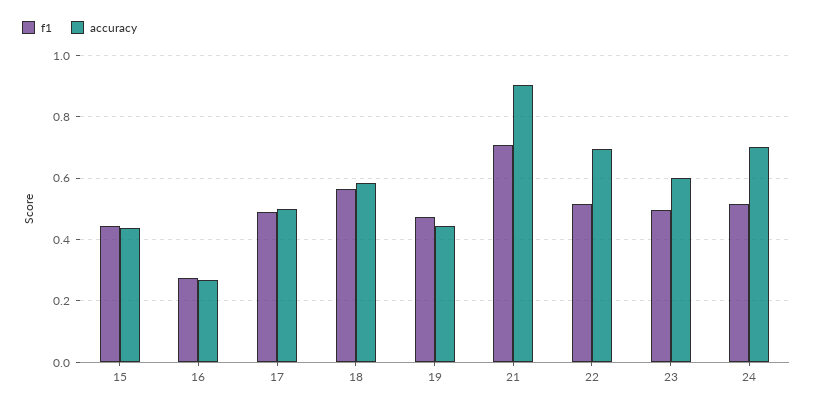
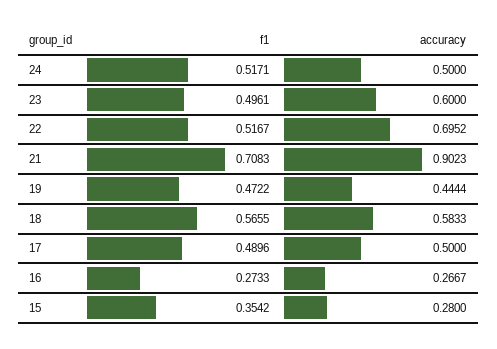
  {
    "f1": {
-     "15": 0.44,
+     "15": 0.3542,
      "16": 0.2733,
      "17": 0.4896,
      "18": 0.5655,
      "19": 0.4722,
      "21": 0.7083,
      "22": 0.5167,
      "23": 0.4961,
      "24": 0.5171
    },
    "accuracy": {
-     "15": 0.44,
+     "15": 0.28,
      "16": 0.2667,
      "17": 0.5,
      "18": 0.5833,
      "19": 0.4444,
      "21": 0.9023,
      "22": 0.6952,
      "23": 0.6,
-     "24": 0.7
+     "24": 0.5
    }
  }

